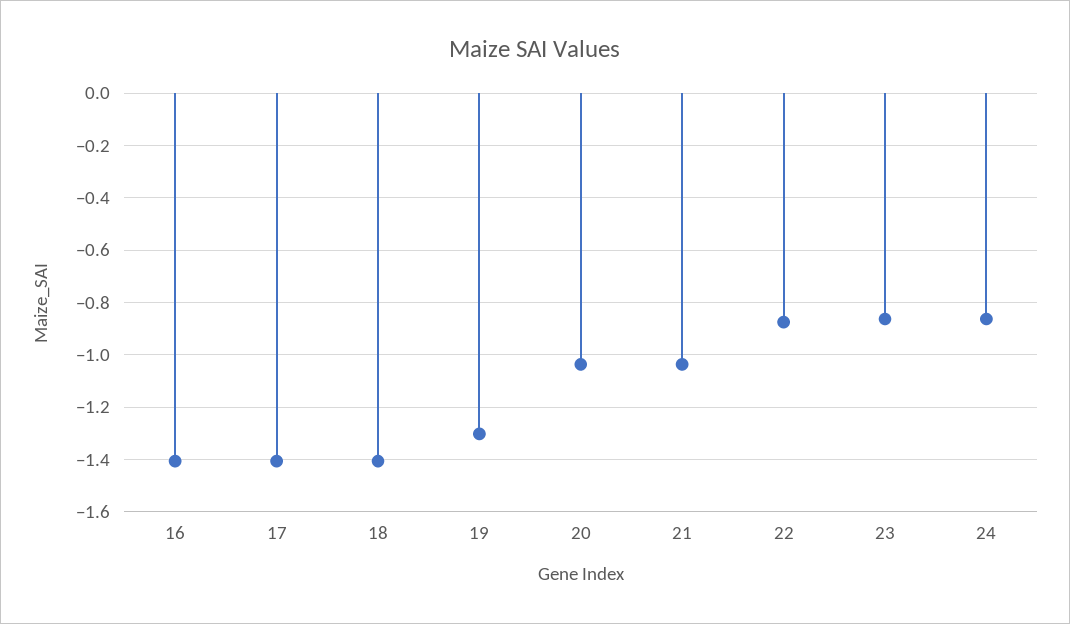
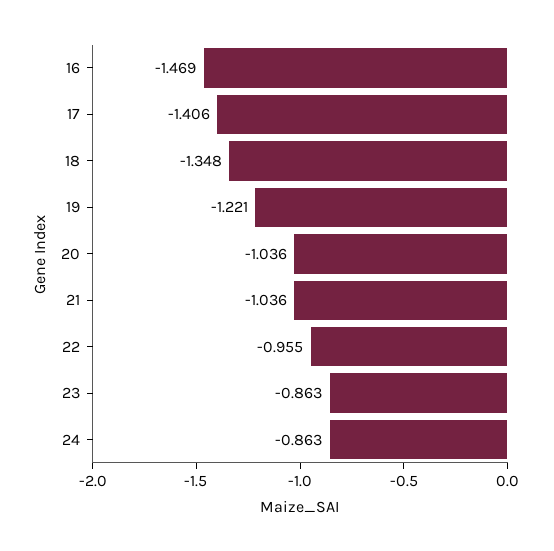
  {
-   "16": -1.4,
+   "16": -1.469,
    "17": -1.406,
-   "18": -1.4,
+   "18": -1.348,
-   "19": -1.3,
+   "19": -1.221,
    "20": -1.036,
    "21": -1.036,
-   "22": -0.875,
+   "22": -0.955,
    "23": -0.863,
    "24": -0.863
  }

